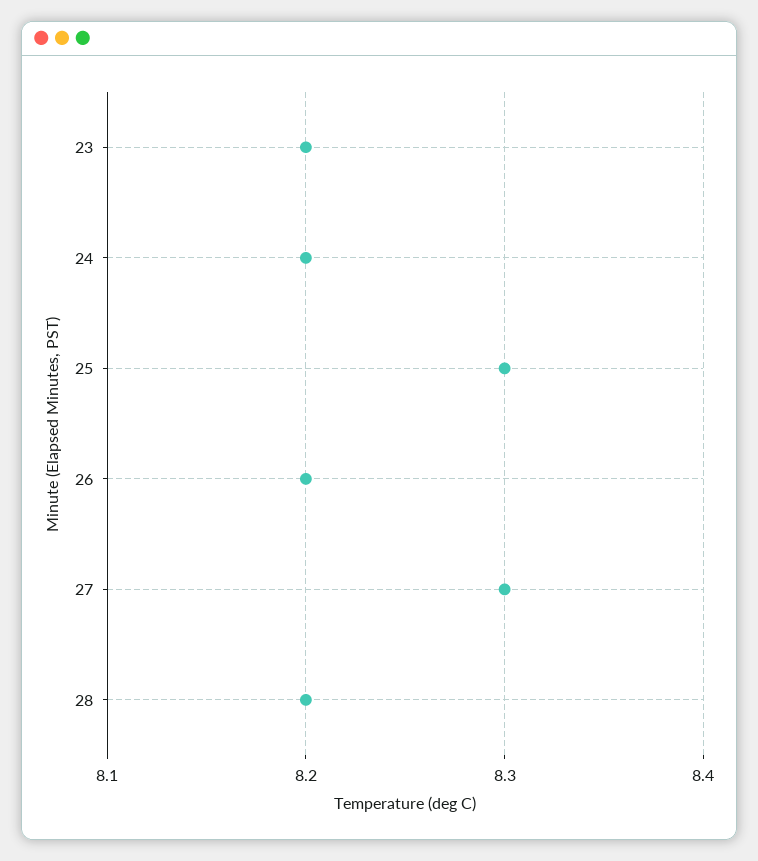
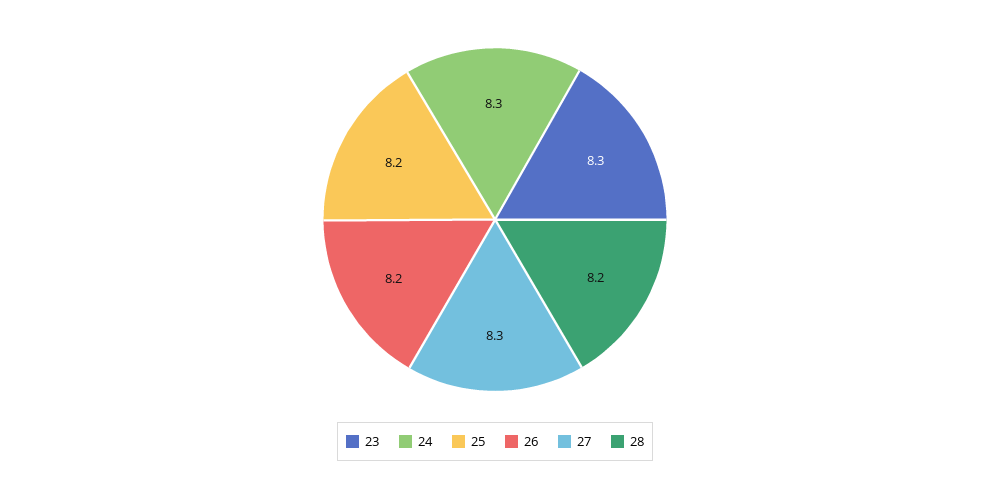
  {
-   "23": 8.2,
+   "23": 8.3,
-   "24": 8.2,
+   "24": 8.3,
-   "25": 8.3,
+   "25": 8.2,
    "26": 8.2,
    "27": 8.3,
    "28": 8.2
  }

